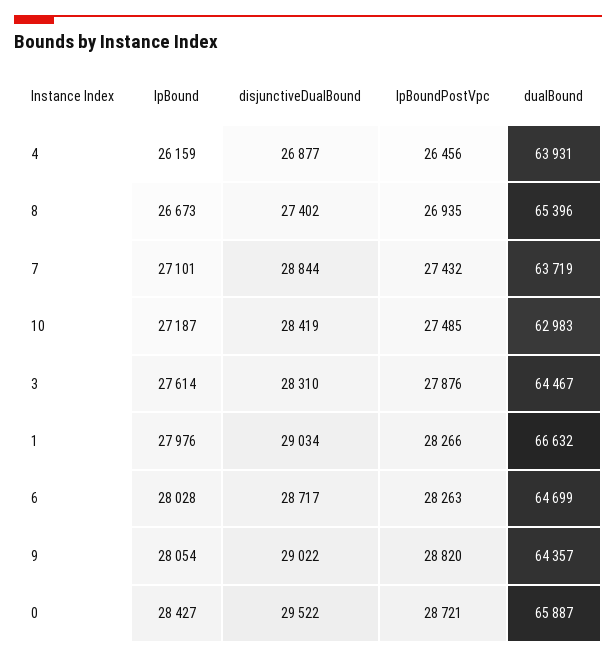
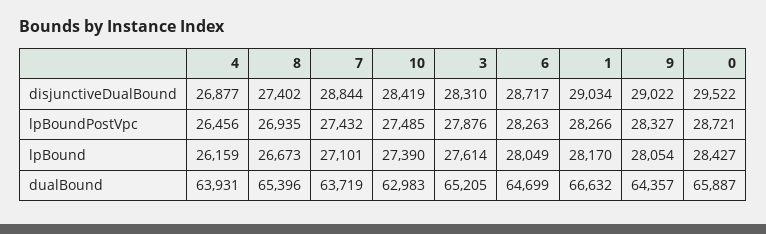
  {
    "lpBound": {
      "4": 26159,
      "8": 26673,
      "7": 27101,
-     "10": 27187,
+     "10": 27390,
      "3": 27614,
-     "1": 27976,
+     "1": 28170,
-     "6": 28028,
+     "6": 28049,
      "9": 28054,
      "0": 28427
    },
    "disjunctiveDualBound": {
      "4": 26877,
      "8": 27402,
      "7": 28844,
      "10": 28419,
      "3": 28310,
      "1": 29034,
      "6": 28717,
      "9": 29022,
      "0": 29522
    },
    "lpBoundPostVpc": {
      "4": 26456,
      "8": 26935,
      "7": 27432,
      "10": 27485,
      "3": 27876,
      "1": 28266,
      "6": 28263,
-     "9": 28820,
+     "9": 28327,
      "0": 28721
    },
    "dualBound": {
      "4": 63931,
      "8": 65396,
      "7": 63719,
      "10": 62983,
-     "3": 64467,
+     "3": 65205,
      "1": 66632,
      "6": 64699,
      "9": 64357,
      "0": 65887
    }
  }

